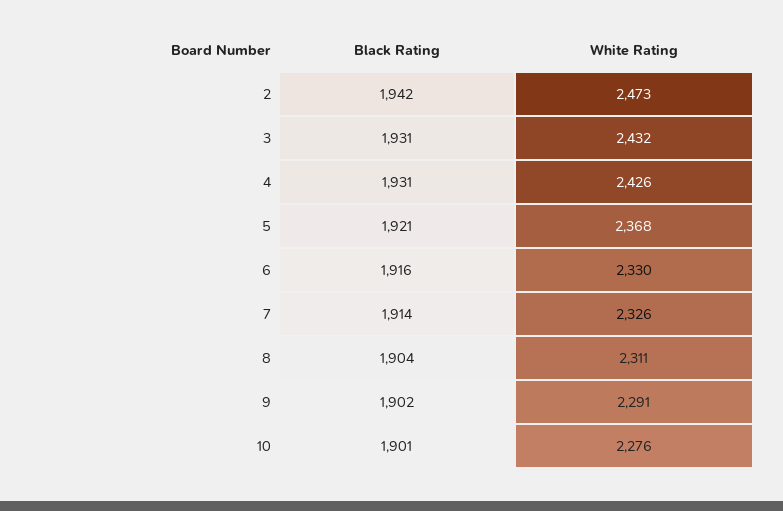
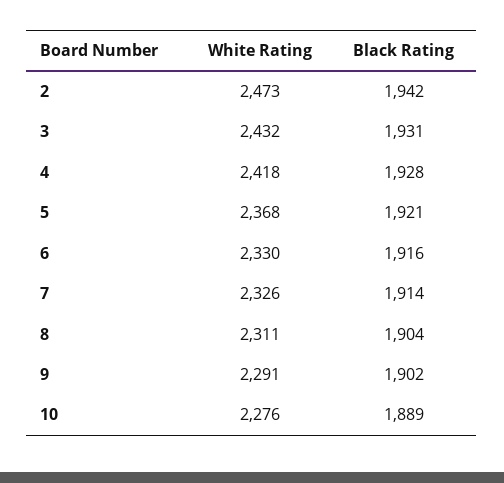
  {
    "Black Rating": {
      "2": 1942,
      "3": 1931,
-     "4": 1931,
+     "4": 1928,
      "5": 1921,
      "6": 1916,
      "7": 1914,
      "8": 1904,
      "9": 1902,
-     "10": 1901
+     "10": 1889
    },
    "White Rating": {
      "2": 2473,
      "3": 2432,
-     "4": 2426,
+     "4": 2418,
      "5": 2368,
      "6": 2330,
      "7": 2326,
      "8": 2311,
      "9": 2291,
      "10": 2276
    }
  }

